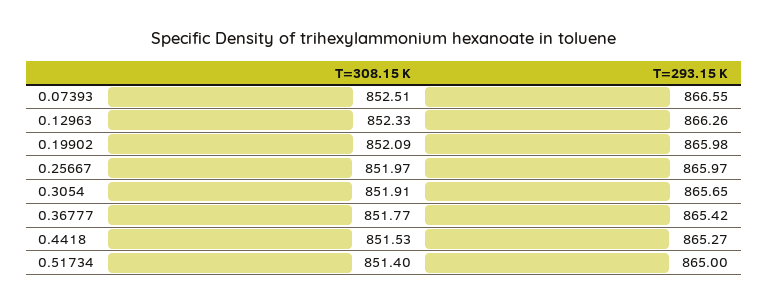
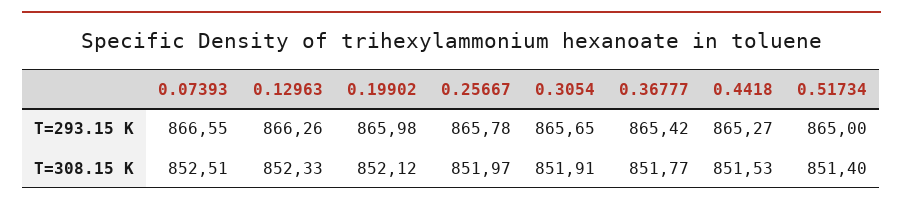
  {
    "T=308.15 K": {
      "0.07393": 852.51,
      "0.12963": 852.33,
-     "0.19902": 852.09,
+     "0.19902": 852.12,
      "0.25667": 851.97,
      "0.3054": 851.91,
      "0.36777": 851.77,
      "0.4418": 851.53,
      "0.51734": 851.4
    },
    "T=293.15 K": {
      "0.07393": 866.55,
      "0.12963": 866.26,
      "0.19902": 865.98,
-     "0.25667": 865.97,
+     "0.25667": 865.78,
      "0.3054": 865.65,
      "0.36777": 865.42,
      "0.4418": 865.27,
      "0.51734": 865
    }
  }

